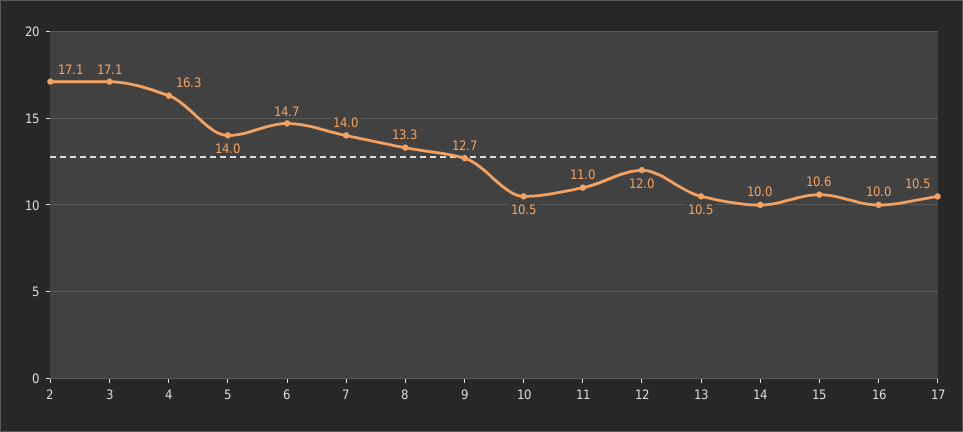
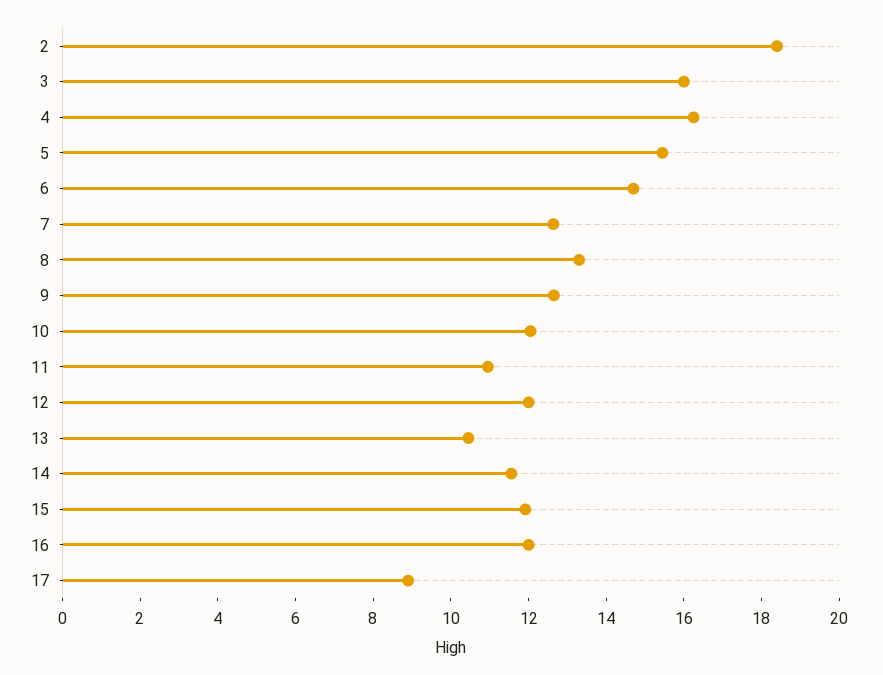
  {
-   "2": 17.1,
+   "2": 18.5,
-   "3": 17.1,
+   "3": 16,
    "4": 16.3,
-   "5": 14,
+   "5": 15.5,
    "6": 14.7,
-   "7": 14,
+   "7": 12.5,
    "8": 13.3,
    "9": 12.7,
-   "10": 10.5,
+   "10": 12,
    "11": 11,
    "12": 12,
    "13": 10.5,
-   "14": 10,
+   "14": 11.5,
-   "15": 10.6,
+   "15": 12,
-   "16": 10,
+   "16": 12,
-   "17": 10.5
+   "17": 9
  }

